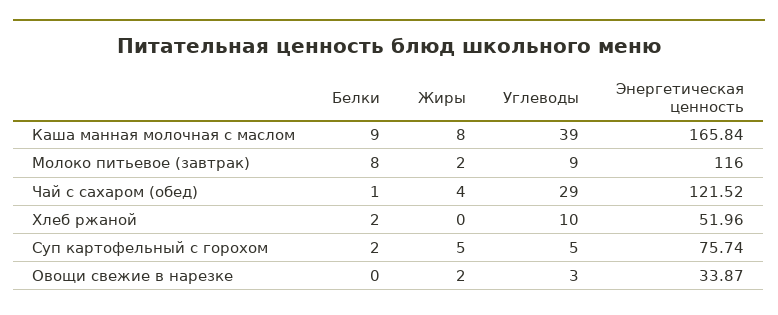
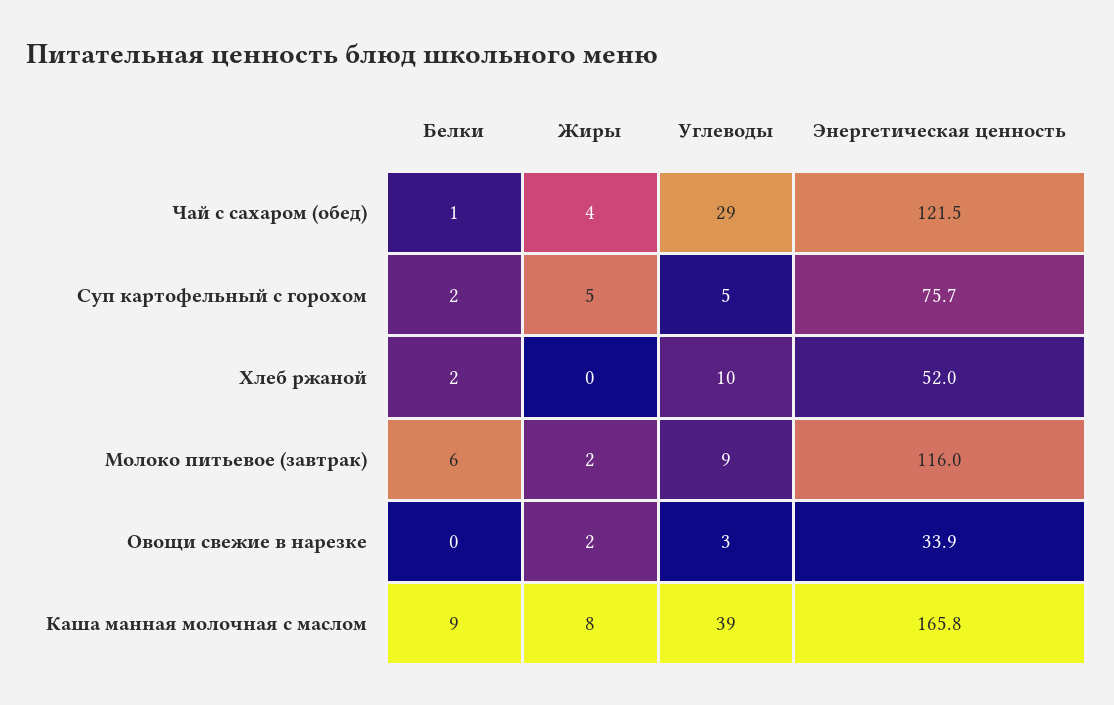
  {
    "Белки": {
      "Каша манная молочная с маслом": 9,
-     "Молоко питьевое (завтрак)": 8,
+     "Молоко питьевое (завтрак)": 6,
      "Чай с сахаром (обед)": 1,
      "Хлеб ржаной": 2,
      "Суп картофельный с горохом": 2,
      "Овощи свежие в нарезке": 0
    },
    "Жиры": {
      "Каша манная молочная с маслом": 8,
      "Молоко питьевое (завтрак)": 2,
      "Чай с сахаром (обед)": 4,
      "Хлеб ржаной": 0,
      "Суп картофельный с горохом": 5,
      "Овощи свежие в нарезке": 2
    },
    "Углеводы": {
      "Каша манная молочная с маслом": 39,
      "Молоко питьевое (завтрак)": 9,
      "Чай с сахаром (обед)": 29,
      "Хлеб ржаной": 10,
      "Суп картофельный с горохом": 5,
      "Овощи свежие в нарезке": 3
    },
    "Энергетическая ценность": {
      "Каша манная молочная с маслом": 165.84,
      "Молоко питьевое (завтрак)": 116,
      "Чай с сахаром (обед)": 121.52,
      "Хлеб ржаной": 51.96,
      "Суп картофельный с горохом": 75.74,
      "Овощи свежие в нарезке": 33.87
    }
  }

